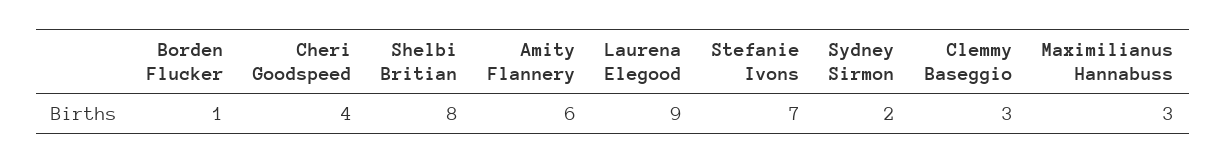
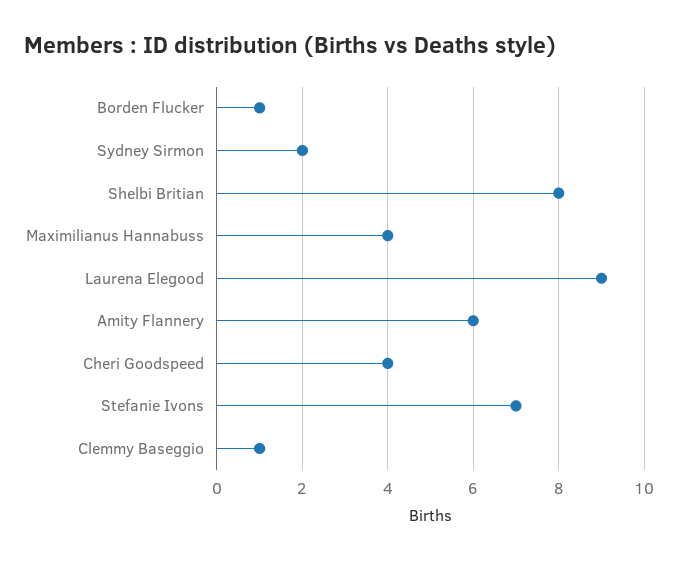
  {
    "Borden Flucker": 1,
    "Cheri Goodspeed": 4,
    "Shelbi Britian": 8,
    "Amity Flannery": 6,
    "Laurena Elegood": 9,
    "Stefanie Ivons": 7,
    "Sydney Sirmon": 2,
-   "Clemmy Baseggio": 3,
+   "Clemmy Baseggio": 1,
-   "Maximilianus Hannabuss": 3
+   "Maximilianus Hannabuss": 4
  }

